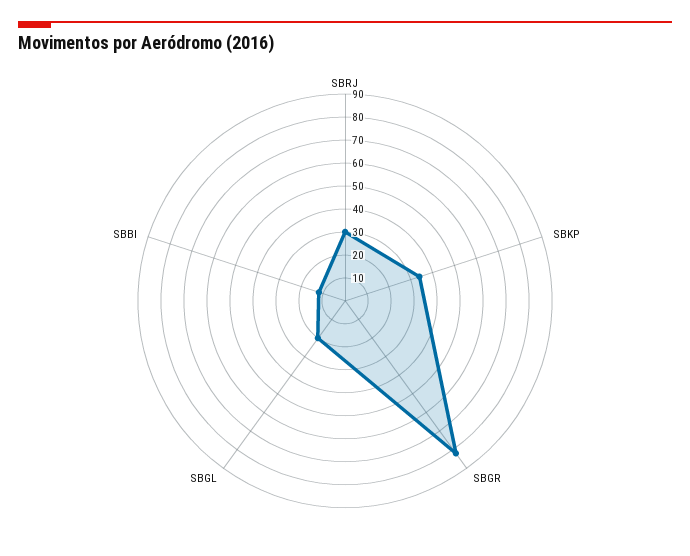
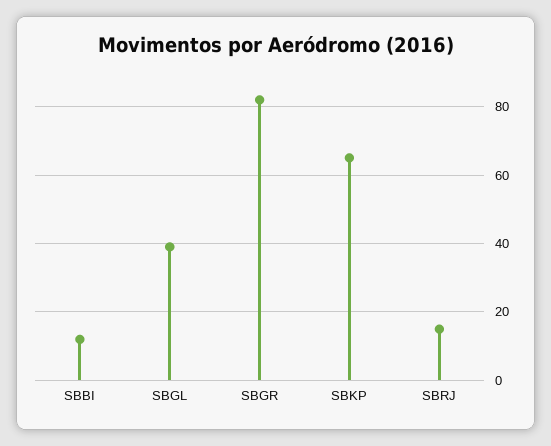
  {
-   "SBRJ": 30,
+   "SBRJ": 15,
-   "SBKP": 35,
+   "SBKP": 65,
    "SBGR": 80,
-   "SBGL": 20,
+   "SBGL": 40,
    "SBBI": 10
  }

